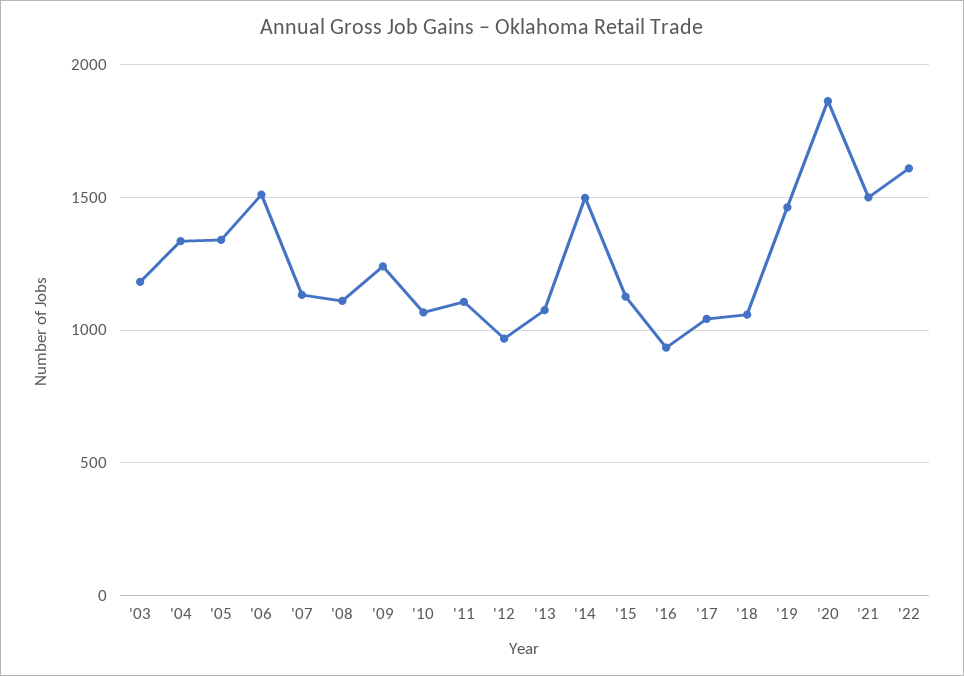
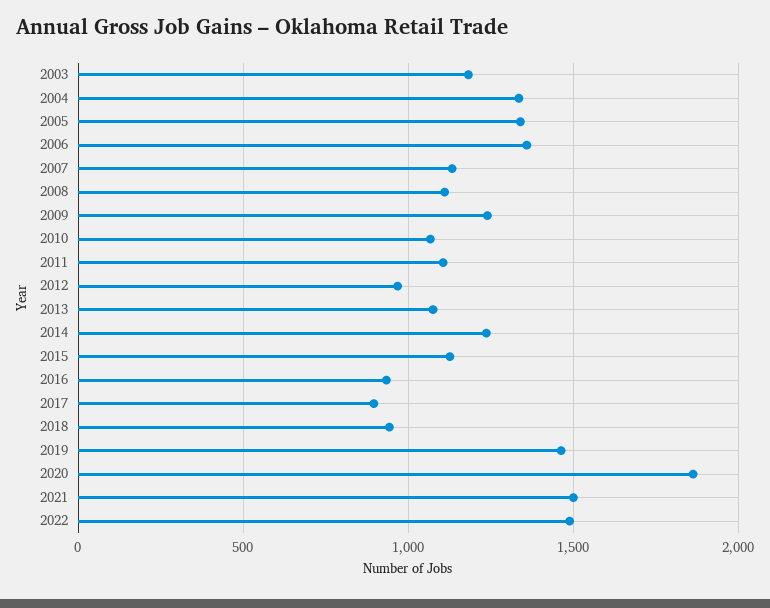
  {
    "'03": 1200,
    "'04": 1350,
    "'05": 1350,
-   "'06": 1500,
+   "'06": 1350,
    "'07": 1150,
    "'08": 1100,
    "'09": 1250,
    "'10": 1050,
    "'11": 1100,
    "'12": 950,
    "'13": 1100,
-   "'14": 1500,
+   "'14": 1250,
    "'15": 1150,
    "'16": 950,
-   "'17": 1050,
+   "'17": 900,
-   "'18": 1050,
+   "'18": 950,
    "'19": 1450,
    "'20": 1850,
    "'21": 1500,
-   "'22": 1600
+   "'22": 1500
  }

